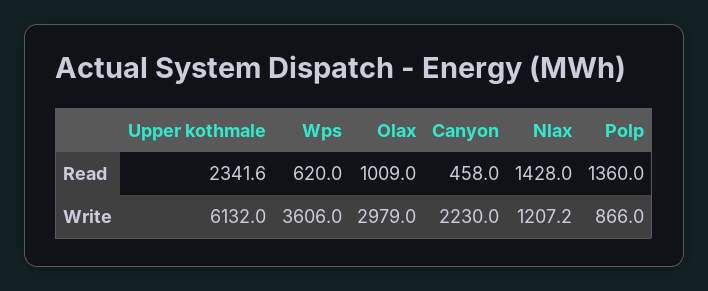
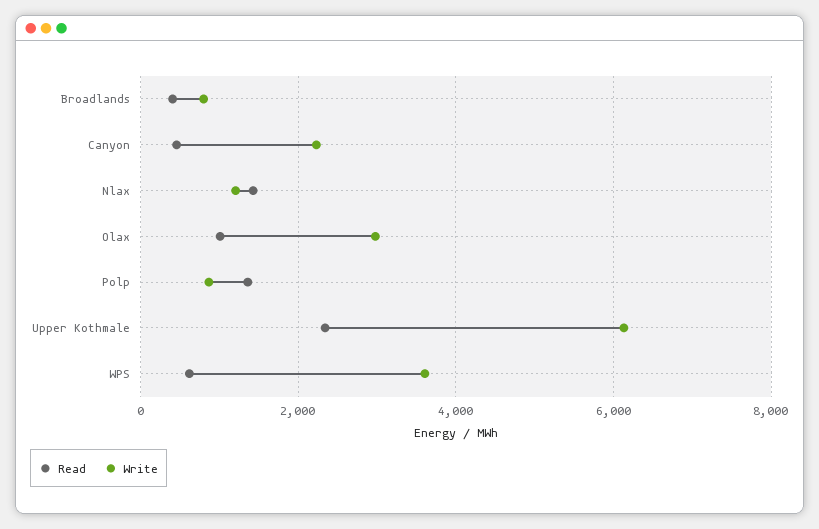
  {
    "Read": {
      "Upper kothmale": 2341.6,
      "Wps": 620,
      "Olax": 1009,
      "Canyon": 458,
      "Nlax": 1428,
-     "Polp": 1360
+     "Polp": 1360,
+     "Broadlands": 400
    },
    "Write": {
      "Upper kothmale": 6132,
      "Wps": 3606,
      "Olax": 2979,
      "Canyon": 2230,
      "Nlax": 1207.2,
-     "Polp": 866
+     "Polp": 866,
+     "Broadlands": 800
    }
  }

